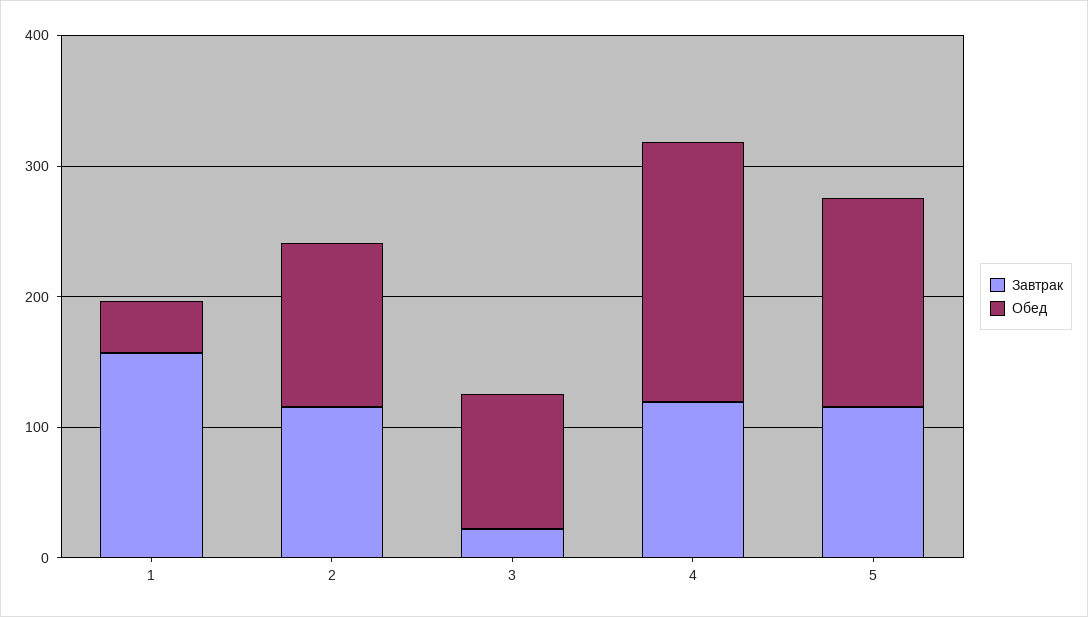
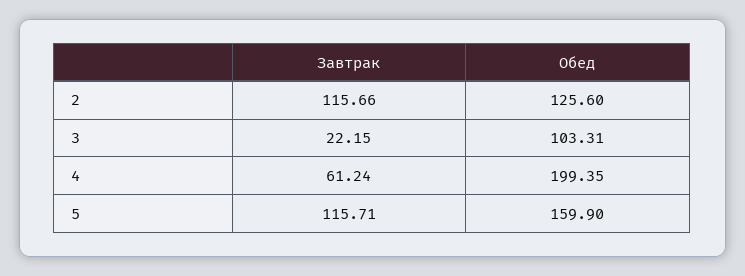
  {
    "Завтрак": {
-     "1": 160,
      "2": 115.66,
      "3": 22.15,
-     "4": 120,
+     "4": 61.24,
      "5": 115.71
    },
    "Обед": {
-     "1": 40,
      "2": 125.6,
      "3": 103.31,
      "4": 199.35,
      "5": 159.9
    }
  }

